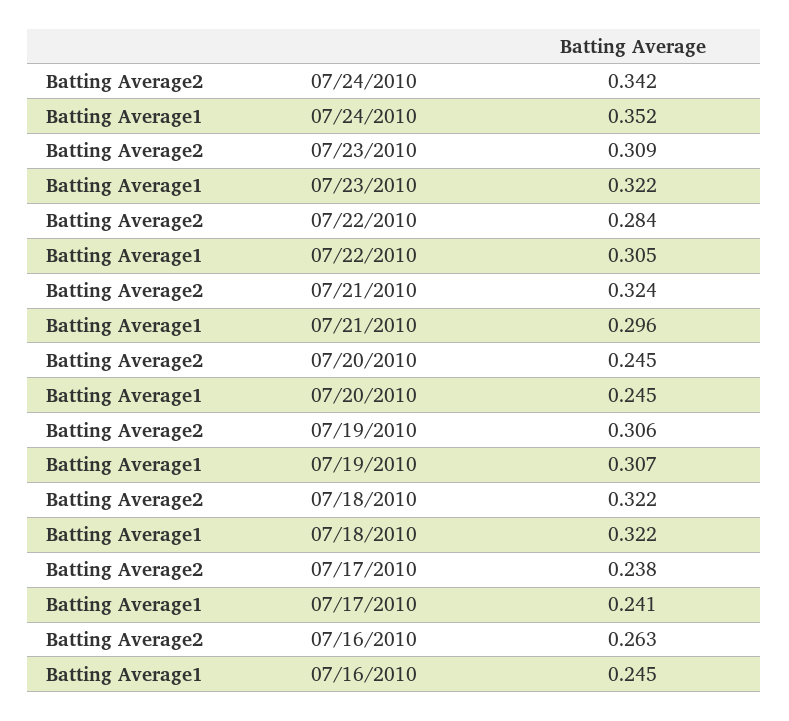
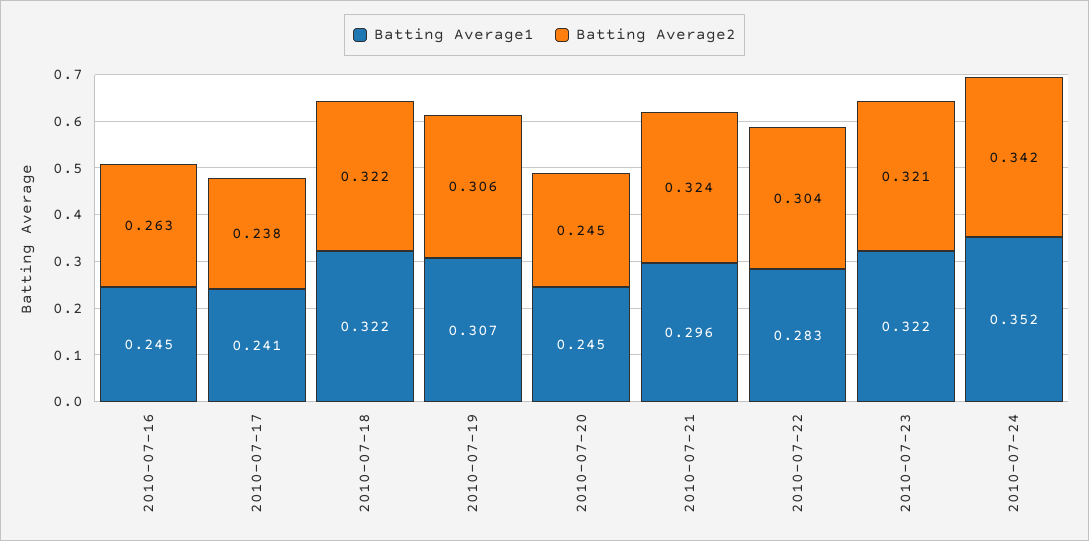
  {
    "Batting Average2": {
      "07/24/2010": 0.342,
-     "07/23/2010": 0.309,
+     "07/23/2010": 0.321,
-     "07/22/2010": 0.284,
+     "07/22/2010": 0.304,
      "07/21/2010": 0.324,
      "07/20/2010": 0.245,
      "07/19/2010": 0.306,
      "07/18/2010": 0.322,
      "07/17/2010": 0.238,
      "07/16/2010": 0.263
    },
    "Batting Average1": {
      "07/24/2010": 0.352,
      "07/23/2010": 0.322,
-     "07/22/2010": 0.305,
+     "07/22/2010": 0.283,
      "07/21/2010": 0.296,
      "07/20/2010": 0.245,
      "07/19/2010": 0.307,
      "07/18/2010": 0.322,
      "07/17/2010": 0.241,
      "07/16/2010": 0.245
    }
  }

